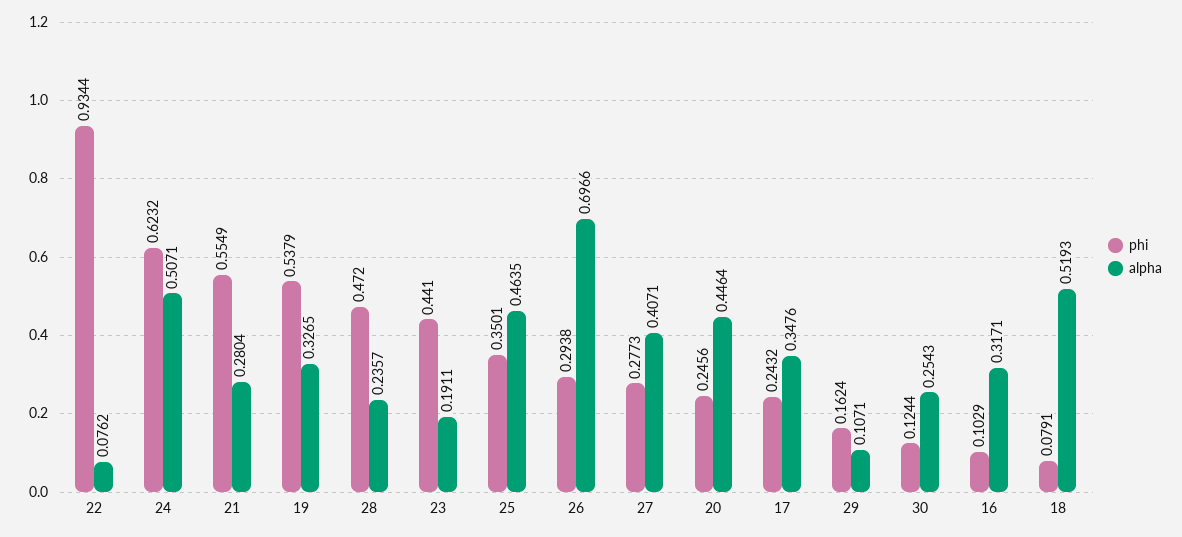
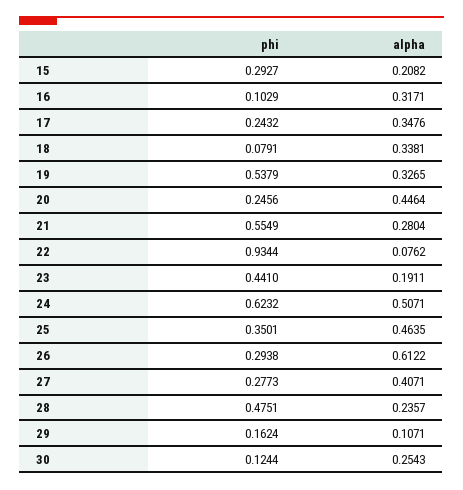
  {
    "phi": {
      "22": 0.9344,
      "24": 0.6232,
      "21": 0.5549,
      "19": 0.5379,
-     "28": 0.472,
+     "28": 0.4751,
      "23": 0.441,
      "25": 0.3501,
      "26": 0.2938,
      "27": 0.2773,
      "20": 0.2456,
      "17": 0.2432,
      "29": 0.1624,
      "30": 0.1244,
      "16": 0.1029,
-     "18": 0.0791
+     "18": 0.0791,
+     "15": 0.2927
    },
    "alpha": {
      "22": 0.0762,
      "24": 0.5071,
      "21": 0.2804,
      "19": 0.3265,
      "28": 0.2357,
      "23": 0.1911,
      "25": 0.4635,
-     "26": 0.6966,
+     "26": 0.6122,
      "27": 0.4071,
      "20": 0.4464,
      "17": 0.3476,
      "29": 0.1071,
      "30": 0.2543,
      "16": 0.3171,
-     "18": 0.5193
+     "18": 0.3381,
+     "15": 0.2082
    }
  }

